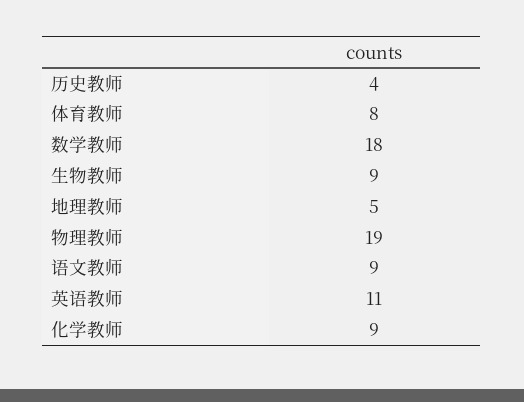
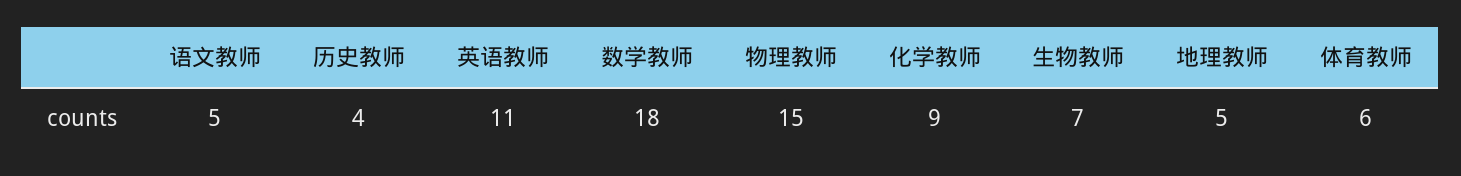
  {
    "历史教师": 4,
-   "体育教师": 8,
+   "体育教师": 6,
    "数学教师": 18,
-   "生物教师": 9,
+   "生物教师": 7,
    "地理教师": 5,
-   "物理教师": 19,
+   "物理教师": 15,
-   "语文教师": 9,
+   "语文教师": 5,
    "英语教师": 11,
    "化学教师": 9
  }

